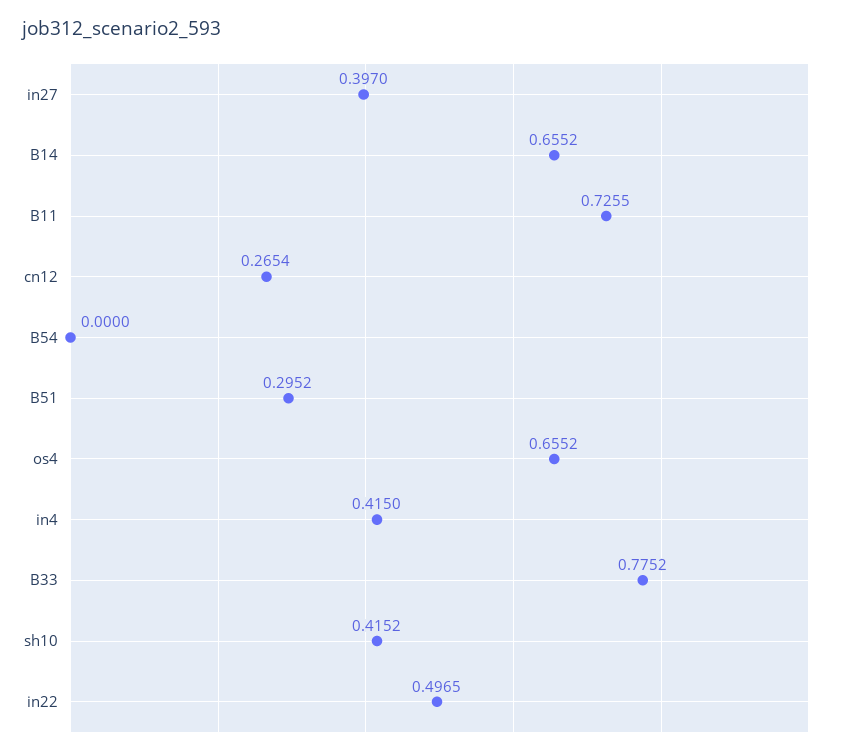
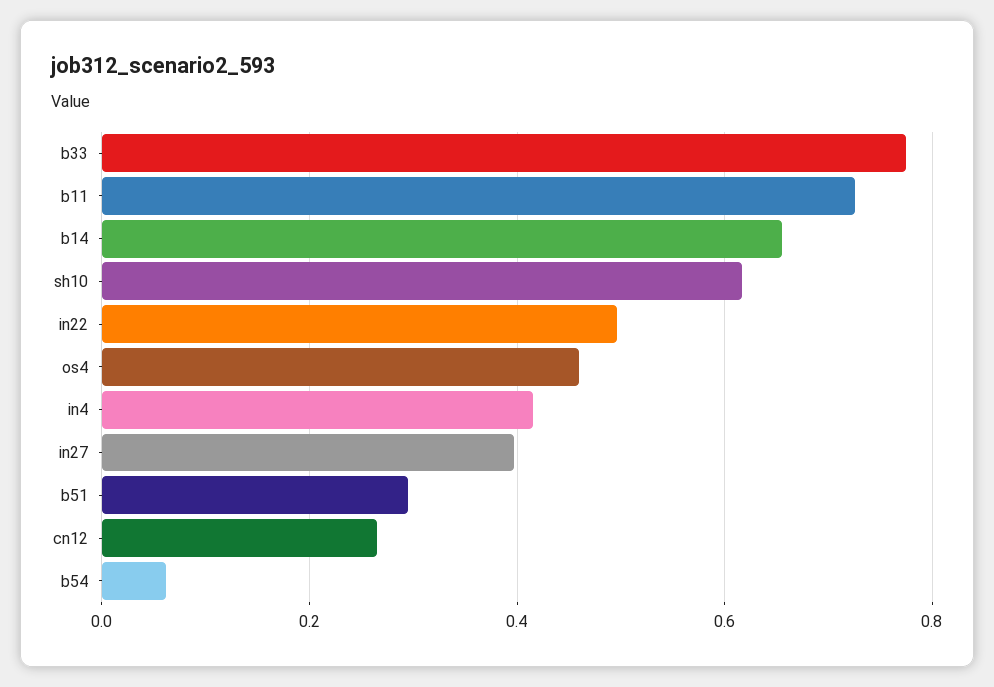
  {
    "in27": 0.397,
    "B14": 0.6552,
    "B11": 0.7255,
    "cn12": 0.2654,
-   "B54": 0,
+   "B54": 0.06,
    "B51": 0.2952,
-   "os4": 0.6552,
+   "os4": 0.46,
    "in4": 0.415,
    "B33": 0.7752,
-   "sh10": 0.4152,
+   "sh10": 0.62,
    "in22": 0.4965
  }

